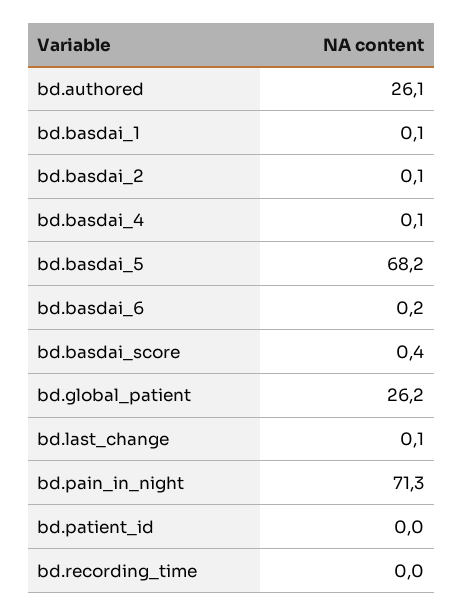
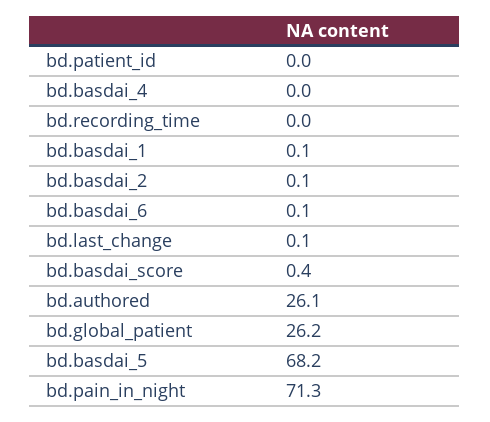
  {
    "bd.authored": 26.1,
    "bd.basdai_1": 0.1,
    "bd.basdai_2": 0.1,
-   "bd.basdai_4": 0.1,
+   "bd.basdai_4": 0,
    "bd.basdai_5": 68.2,
-   "bd.basdai_6": 0.2,
+   "bd.basdai_6": 0.1,
    "bd.basdai_score": 0.4,
    "bd.global_patient": 26.2,
    "bd.last_change": 0.1,
    "bd.pain_in_night": 71.3,
    "bd.patient_id": 0,
    "bd.recording_time": 0
  }

